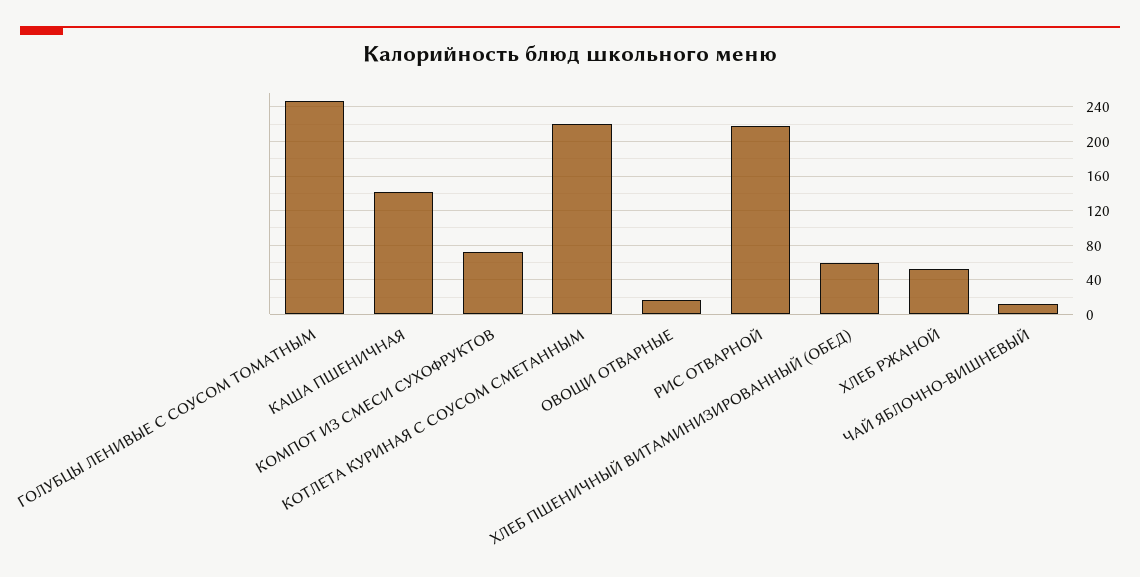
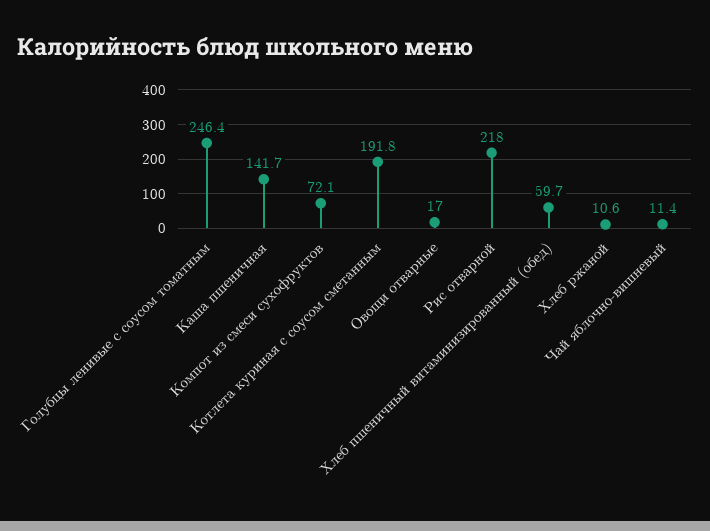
  {
    "ГОЛУБЦЫ ЛЕНИВЫЕ С СОУСОМ ТОМАТНЫМ": 246.4,
    "КАША ПШЕНИЧНАЯ": 141.7,
    "КОМПОТ ИЗ СМЕСИ СУХОФРУКТОВ": 72.1,
-   "КОТЛЕТА КУРИНАЯ С СОУСОМ СМЕТАННЫМ": 220,
+   "КОТЛЕТА КУРИНАЯ С СОУСОМ СМЕТАННЫМ": 191.8,
    "ОВОЩИ ОТВАРНЫЕ": 17,
    "РИС ОТВАРНОЙ": 218,
    "ХЛЕБ ПШЕНИЧНЫЙ ВИТАМИНИЗИРОВАННЫЙ (ОБЕД)": 59.7,
-   "ХЛЕБ РЖАНОЙ": 50,
+   "ХЛЕБ РЖАНОЙ": 10.6,
    "ЧАЙ ЯБЛОЧНО-ВИШНЕВЫЙ": 11.4
  }

